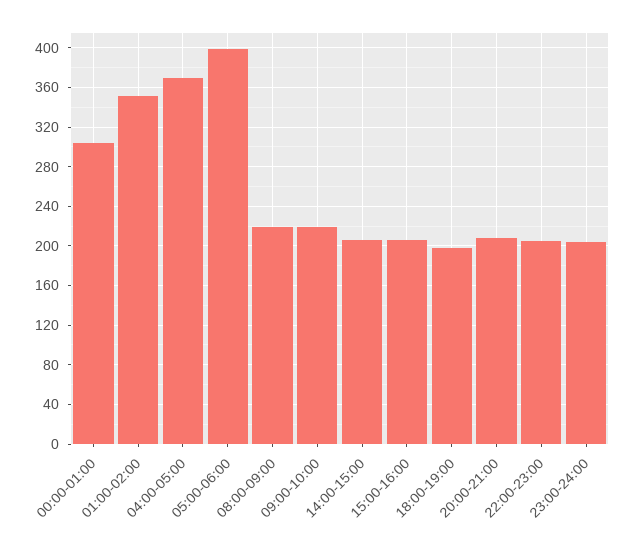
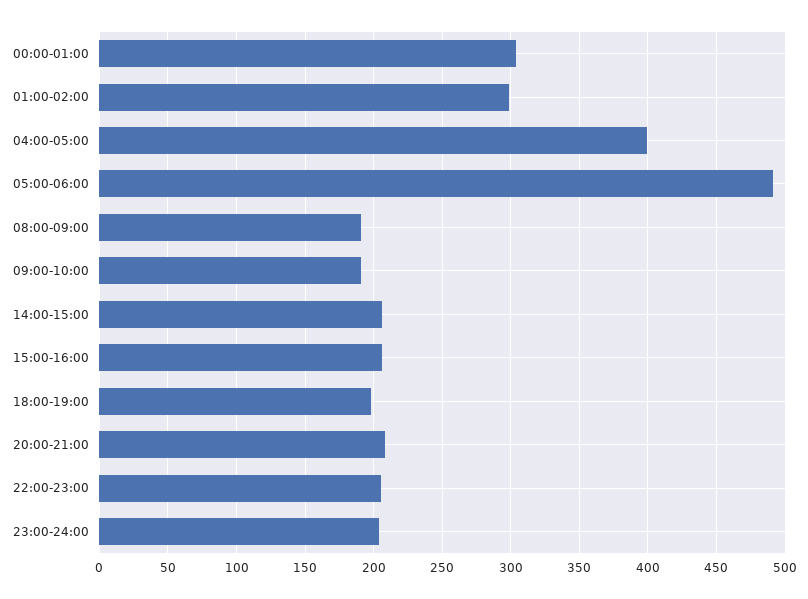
  {
    "00:00-01:00": 305,
-   "01:00-02:00": 350,
+   "01:00-02:00": 300,
-   "04:00-05:00": 370,
+   "04:00-05:00": 400,
-   "05:00-06:00": 400,
+   "05:00-06:00": 490,
-   "08:00-09:00": 220,
+   "08:00-09:00": 190,
-   "09:00-10:00": 220,
+   "09:00-10:00": 190,
    "14:00-15:00": 205,
    "15:00-16:00": 205,
    "18:00-19:00": 200,
    "20:00-21:00": 210,
    "22:00-23:00": 205,
    "23:00-24:00": 205
  }

